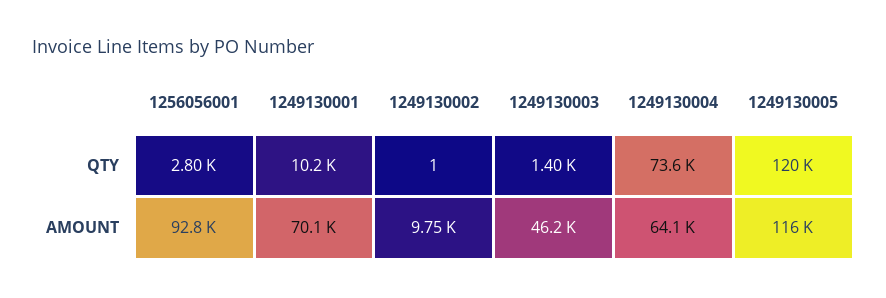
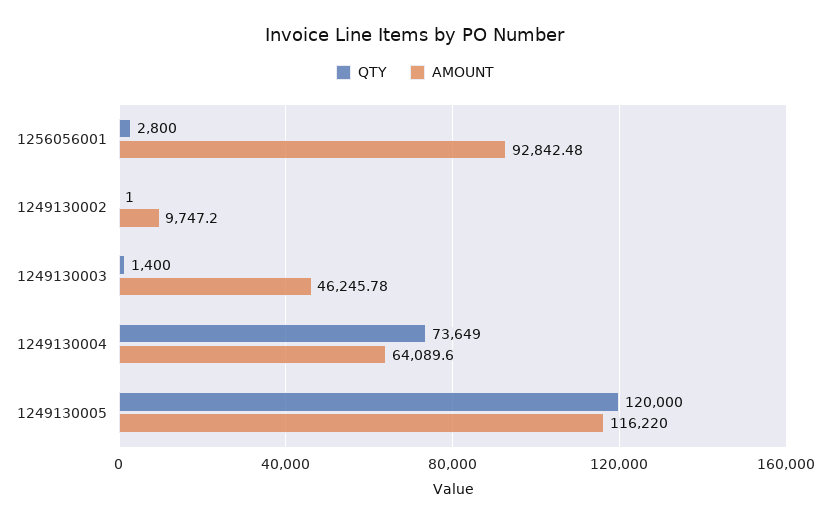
  {
    "QTY": {
      "1256056001": 2800,
-     "1249130001": 10200,
      "1249130002": 1,
      "1249130003": 1400,
      "1249130004": 73649,
      "1249130005": 120000
    },
    "AMOUNT": {
      "1256056001": 92842.48,
-     "1249130001": 70100,
      "1249130002": 9747.2,
      "1249130003": 46245.78,
      "1249130004": 64089.6,
      "1249130005": 116220
    }
  }

